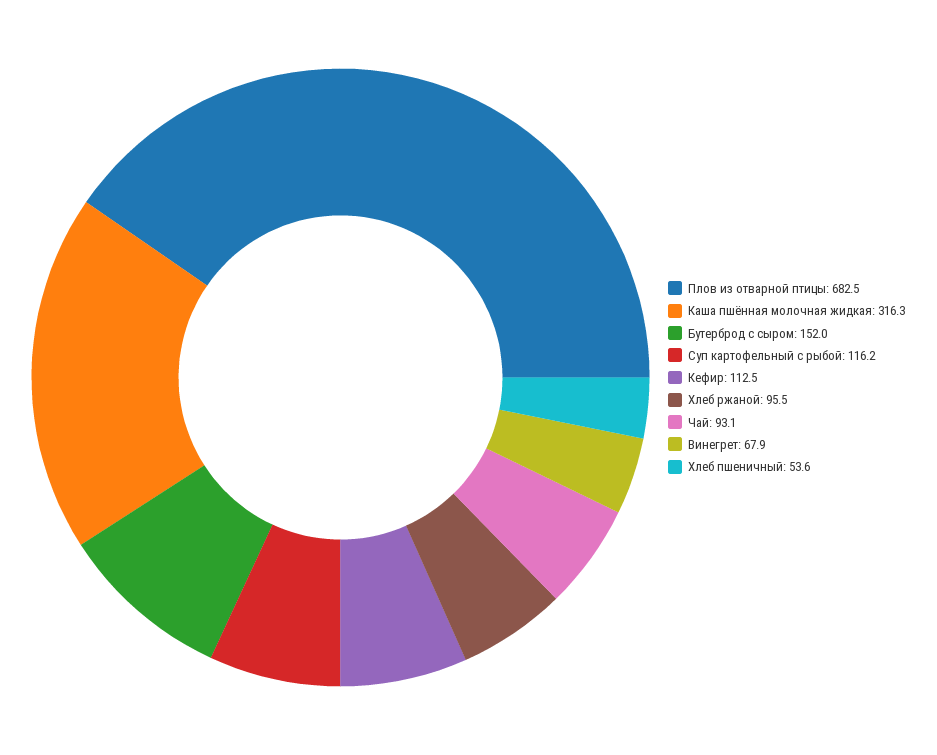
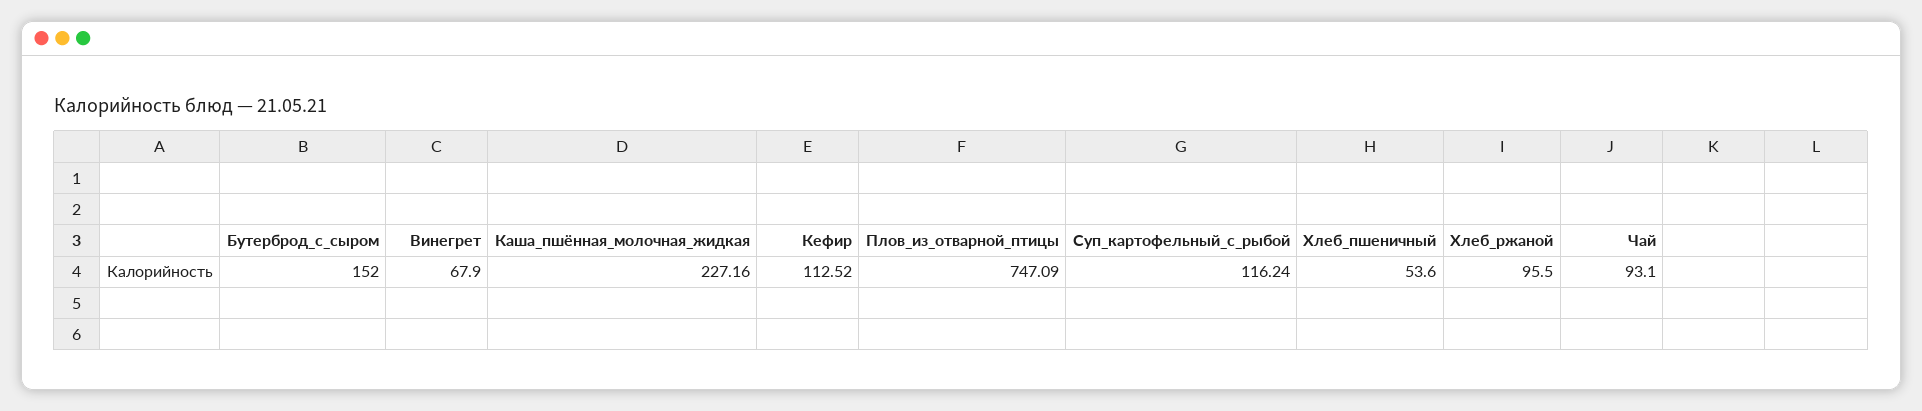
  {
-   "Плов из отварной птицы": 682.5,
+   "Плов из отварной птицы": 747.09,
-   "Каша пшённая молочная жидкая": 316.3,
+   "Каша пшённая молочная жидкая": 227.16,
    "Бутерброд с сыром": 152,
    "Суп картофельный с рыбой": 116.24,
    "Кефир": 112.52,
    "Хлеб ржаной": 95.5,
    "Чай": 93.1,
    "Винегрет": 67.9,
    "Хлеб пшеничный": 53.6
  }

